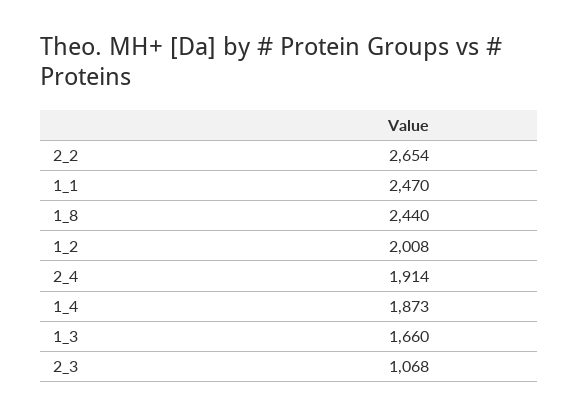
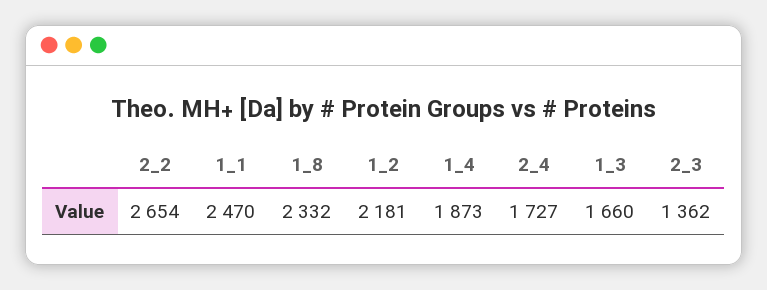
  {
    "2_2": 2654,
    "1_1": 2470,
-   "1_8": 2440,
+   "1_8": 2332,
-   "1_2": 2008,
+   "1_2": 2181,
-   "2_4": 1914,
+   "2_4": 1727,
    "1_4": 1873,
    "1_3": 1660,
-   "2_3": 1068
+   "2_3": 1362
  }

